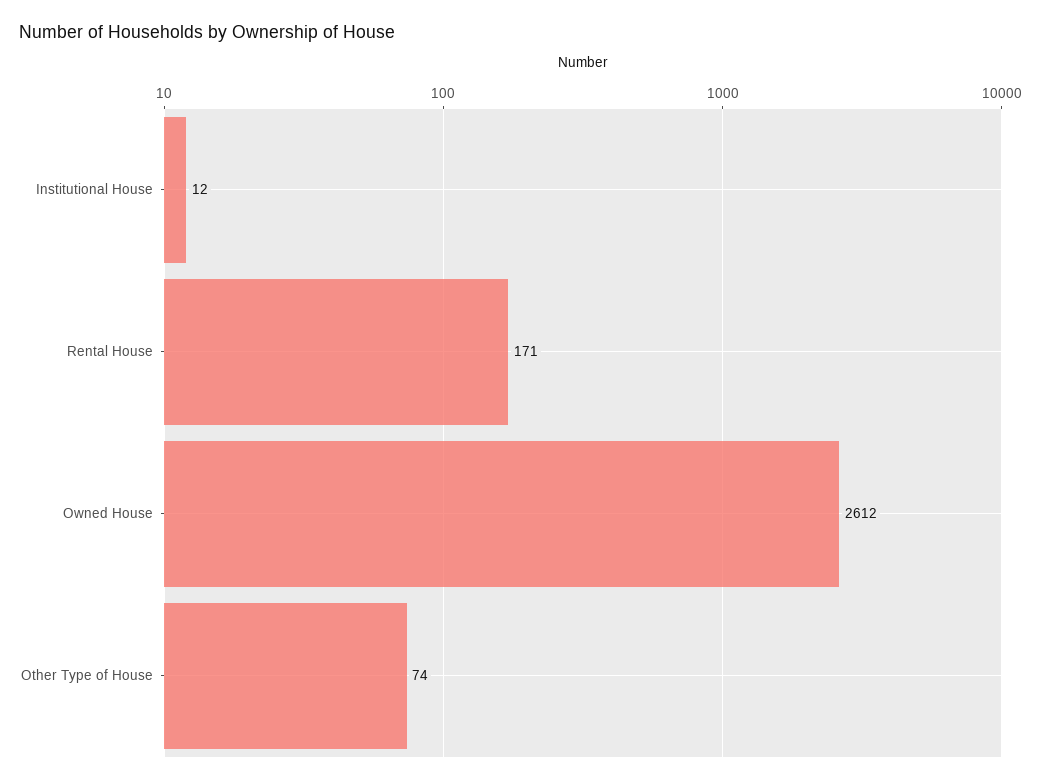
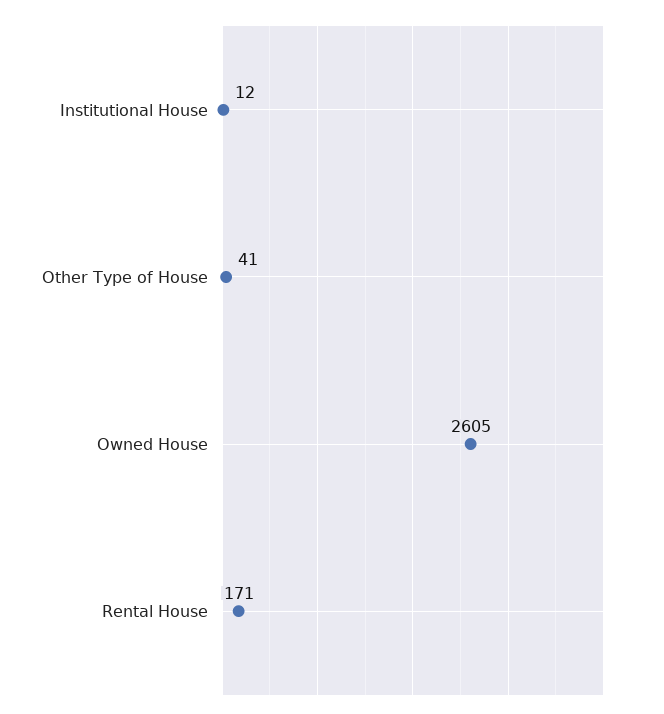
  {
    "Institutional House": 12,
    "Rental House": 171,
-   "Owned House": 2612,
+   "Owned House": 2605,
-   "Other Type of House": 74
+   "Other Type of House": 41
  }

